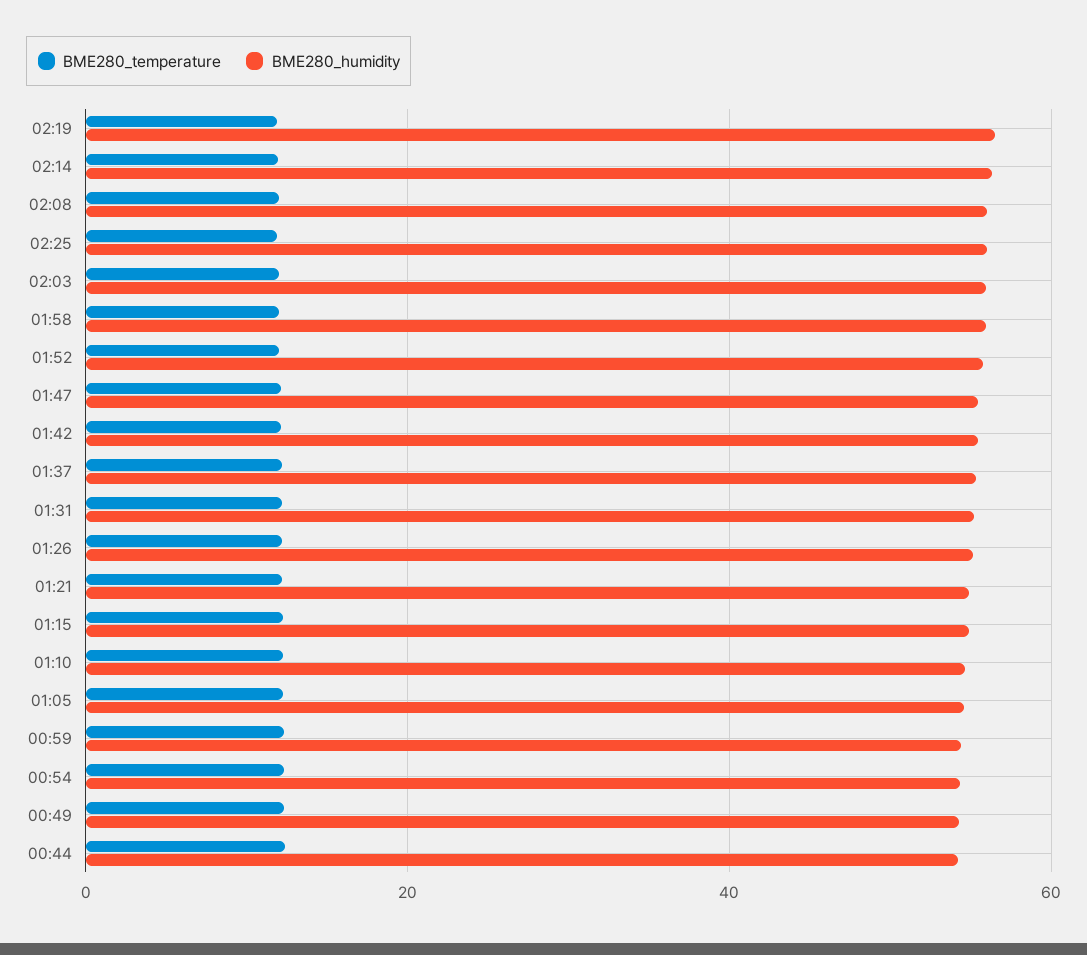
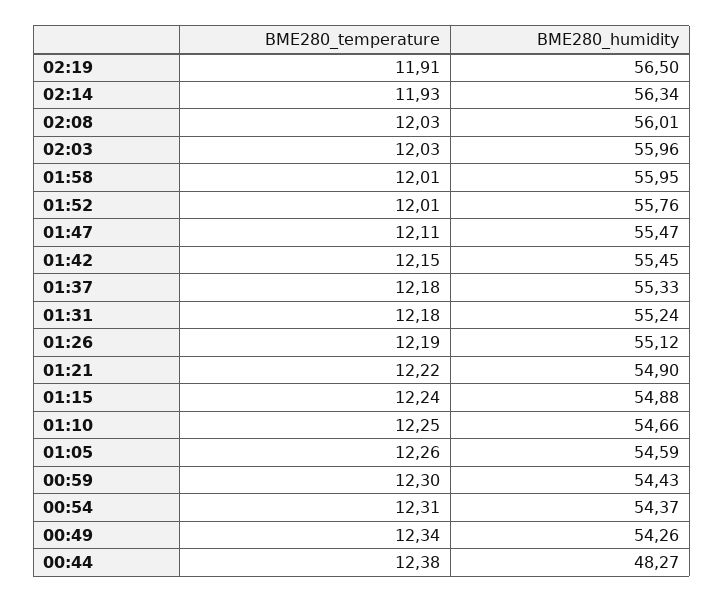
  {
    "BME280_temperature": {
      "02:19": 11.91,
      "02:14": 11.93,
      "02:08": 12.03,
-     "02:25": 12,
      "02:03": 12.03,
      "01:58": 12.01,
      "01:52": 12.01,
      "01:47": 12.11,
      "01:42": 12.15,
      "01:37": 12.18,
      "01:31": 12.18,
      "01:26": 12.19,
      "01:21": 12.22,
      "01:15": 12.24,
      "01:10": 12.25,
      "01:05": 12.26,
      "00:59": 12.3,
      "00:54": 12.31,
      "00:49": 12.34,
      "00:44": 12.38
    },
    "BME280_humidity": {
      "02:19": 56.5,
      "02:14": 56.34,
      "02:08": 56.01,
-     "02:25": 56,
      "02:03": 55.96,
      "01:58": 55.95,
      "01:52": 55.76,
      "01:47": 55.47,
      "01:42": 55.45,
      "01:37": 55.33,
      "01:31": 55.24,
      "01:26": 55.12,
      "01:21": 54.9,
      "01:15": 54.88,
      "01:10": 54.66,
      "01:05": 54.59,
      "00:59": 54.43,
      "00:54": 54.37,
      "00:49": 54.26,
-     "00:44": 54
+     "00:44": 48.27
    }
  }

